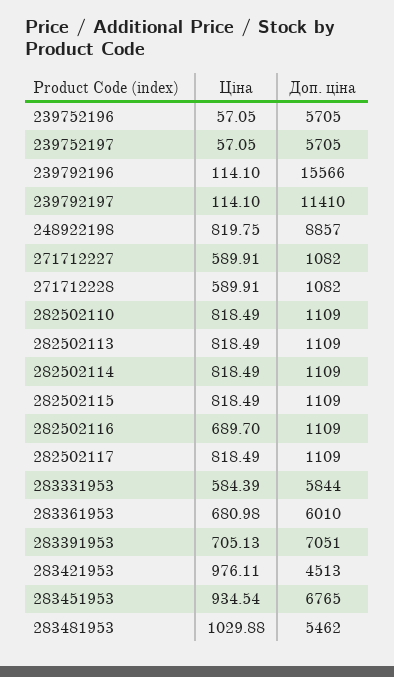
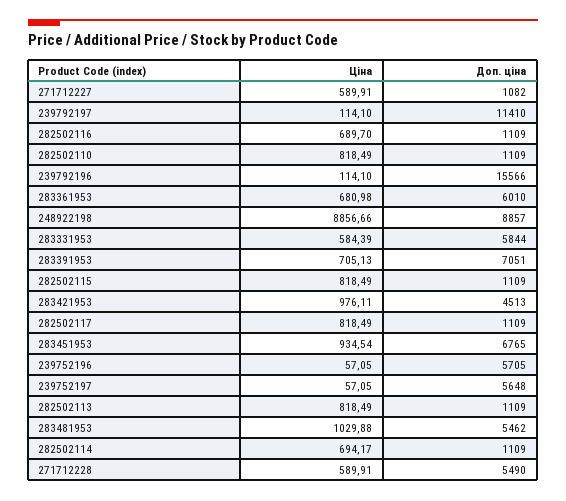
  {
    "Ціна": {
      "239752196": 57.05,
      "239752197": 57.05,
      "239792196": 114.1,
      "239792197": 114.1,
-     "248922198": 819.75,
+     "248922198": 8856.66,
      "271712227": 589.91,
      "271712228": 589.91,
      "282502110": 818.49,
      "282502113": 818.49,
-     "282502114": 818.49,
+     "282502114": 694.17,
      "282502115": 818.49,
      "282502116": 689.7,
      "282502117": 818.49,
      "283331953": 584.39,
      "283361953": 680.98,
      "283391953": 705.13,
      "283421953": 976.11,
      "283451953": 934.54,
      "283481953": 1029.88
    },
    "Доп. ціна": {
      "239752196": 5705,
-     "239752197": 5705,
+     "239752197": 5648,
      "239792196": 15566,
      "239792197": 11410,
      "248922198": 8857,
      "271712227": 1082,
-     "271712228": 1082,
+     "271712228": 5490,
      "282502110": 1109,
      "282502113": 1109,
      "282502114": 1109,
      "282502115": 1109,
      "282502116": 1109,
      "282502117": 1109,
      "283331953": 5844,
      "283361953": 6010,
      "283391953": 7051,
      "283421953": 4513,
      "283451953": 6765,
      "283481953": 5462
    }
  }

